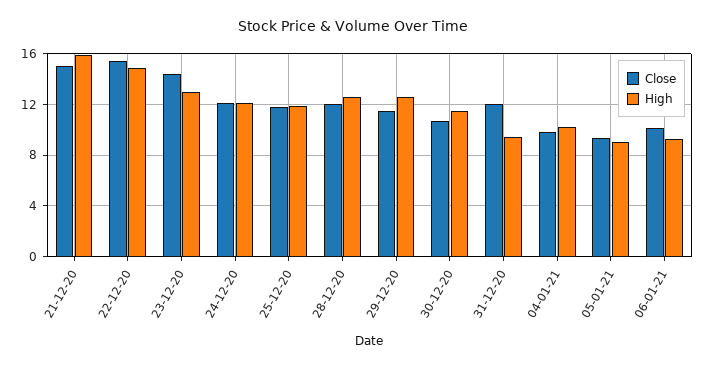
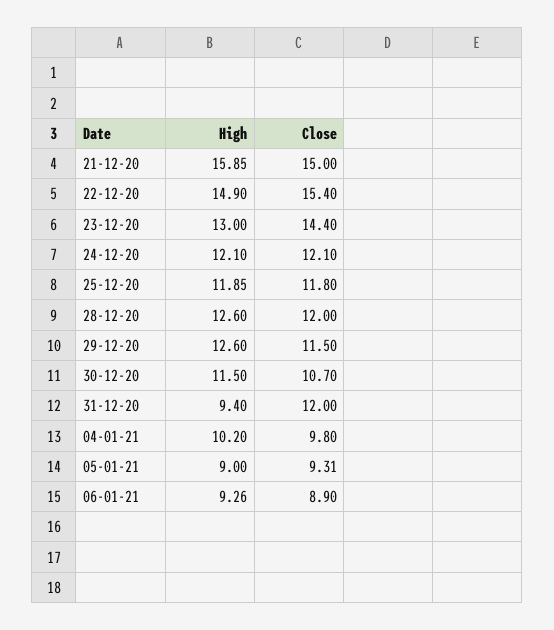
  {
    "Close": {
      "21-12-20": 15,
      "22-12-20": 15.4,
      "23-12-20": 14.4,
      "24-12-20": 12.1,
      "25-12-20": 11.8,
      "28-12-20": 12,
      "29-12-20": 11.5,
      "30-12-20": 10.7,
      "31-12-20": 12,
      "04-01-21": 9.8,
      "05-01-21": 9.31,
-     "06-01-21": 10
+     "06-01-21": 8.9
    },
    "High": {
      "21-12-20": 15.85,
      "22-12-20": 14.9,
      "23-12-20": 13,
      "24-12-20": 12.1,
      "25-12-20": 11.85,
      "28-12-20": 12.6,
      "29-12-20": 12.6,
      "30-12-20": 11.5,
      "31-12-20": 9.4,
      "04-01-21": 10.2,
      "05-01-21": 9,
      "06-01-21": 9.26
    }
  }

